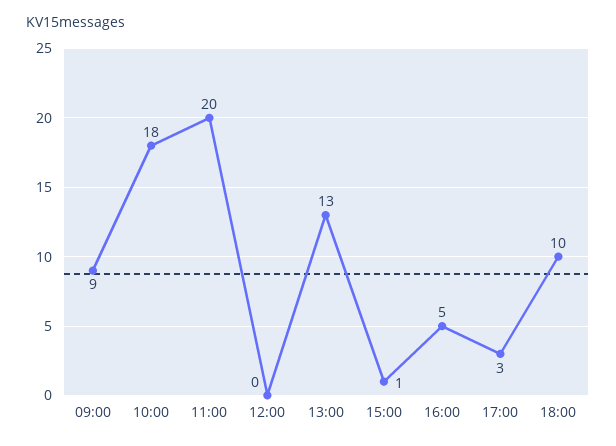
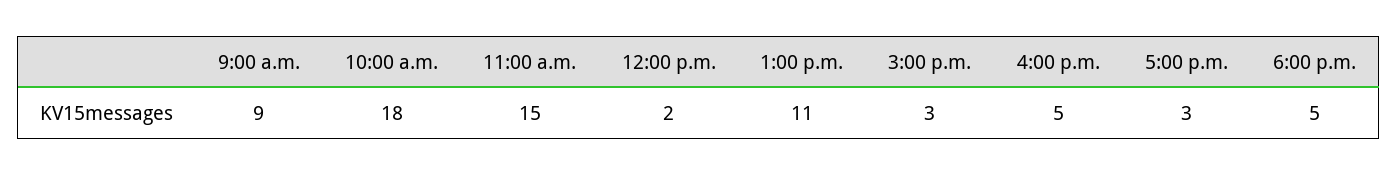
  {
    "09:00": 9,
    "10:00": 18,
-   "11:00": 20,
+   "11:00": 15,
-   "12:00": 0,
+   "12:00": 2,
-   "13:00": 13,
+   "13:00": 11,
-   "15:00": 1,
+   "15:00": 3,
    "16:00": 5,
    "17:00": 3,
-   "18:00": 10
+   "18:00": 5
  }

